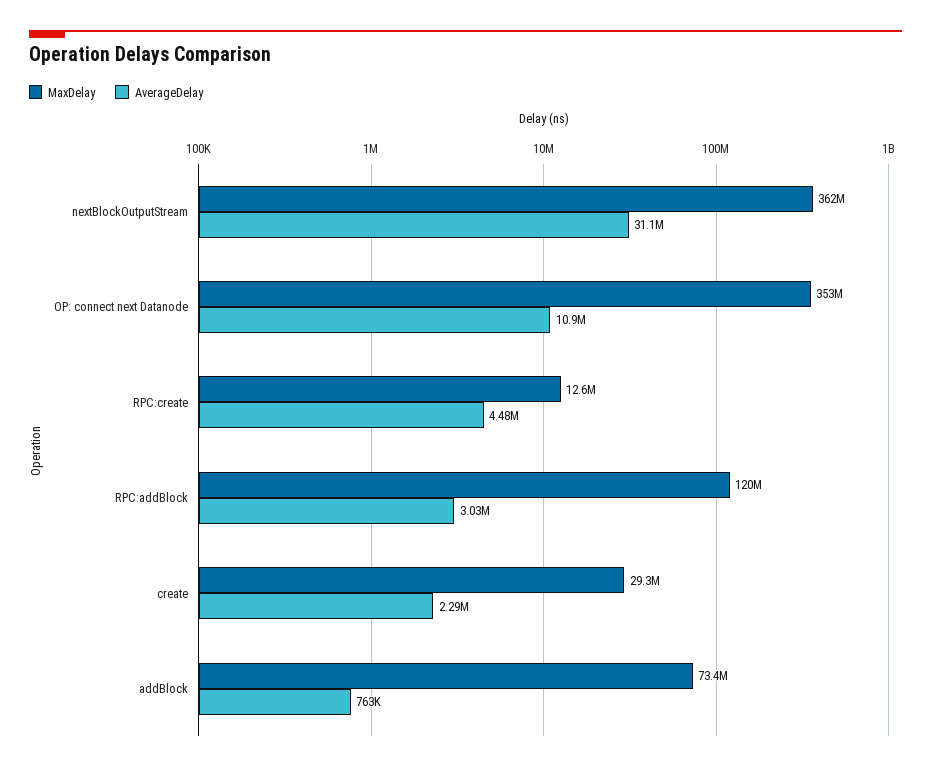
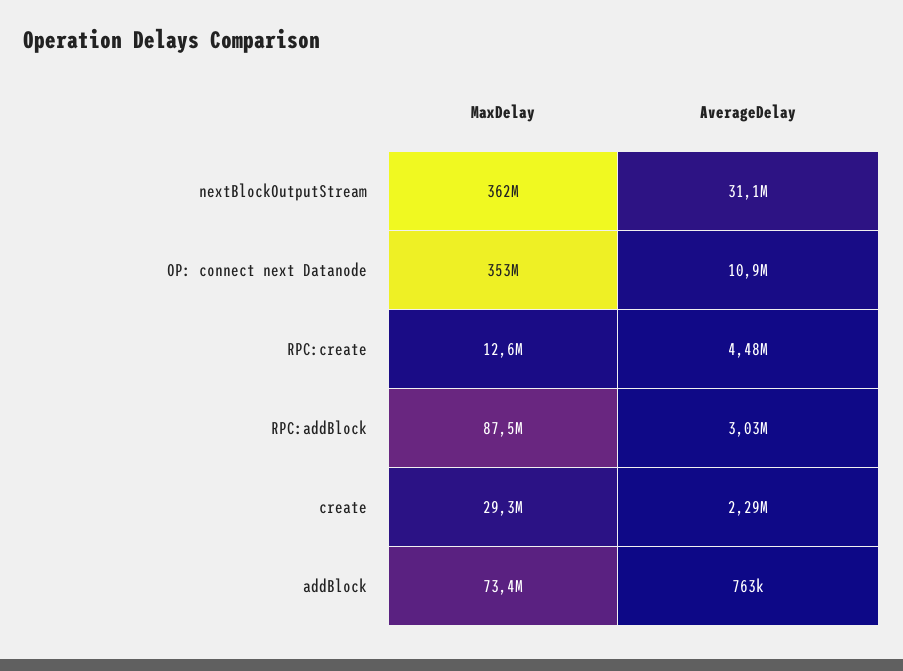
  {
    "MaxDelay": {
      "nextBlockOutputStream": 362000000,
      "OP: connect next Datanode": 353000000,
      "RPC:create": 12600000,
-     "RPC:addBlock": 120000000,
+     "RPC:addBlock": 87500000,
      "create": 29300000,
      "addBlock": 73400000
    },
    "AverageDelay": {
      "nextBlockOutputStream": 31100000,
      "OP: connect next Datanode": 10900000,
      "RPC:create": 4480000,
      "RPC:addBlock": 3030000,
      "create": 2290000,
      "addBlock": 763000
    }
  }

